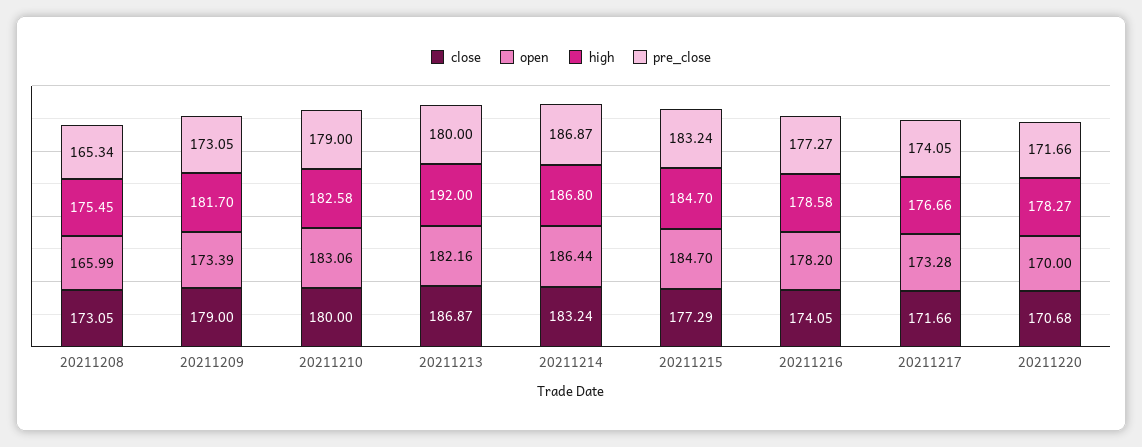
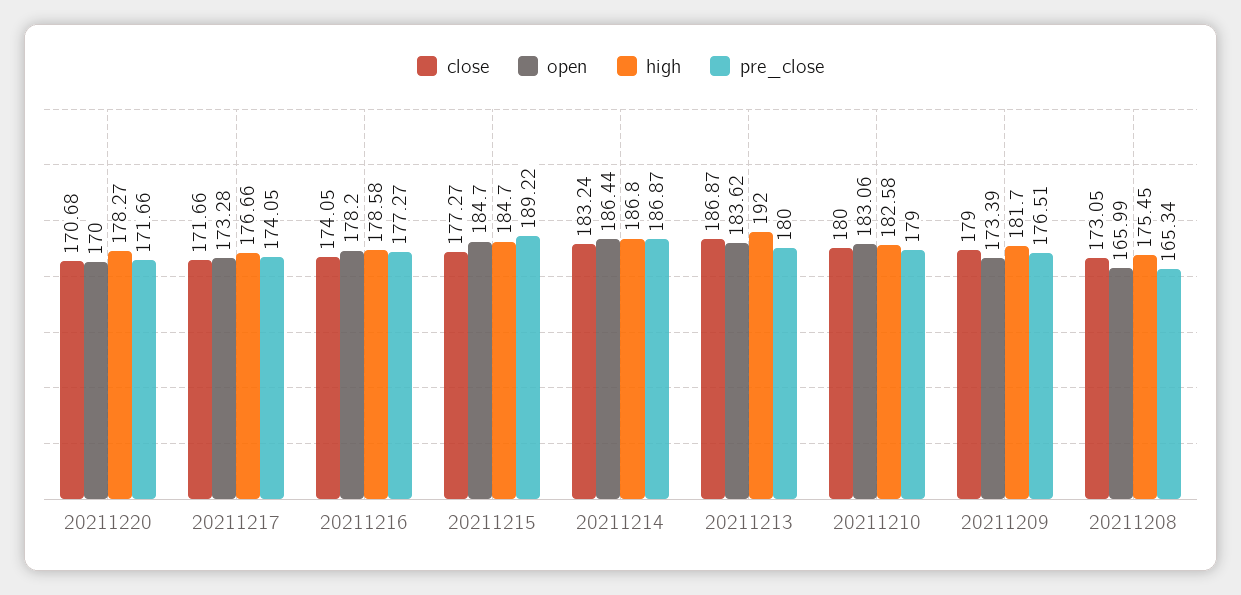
  {
    "close": {
      "20211208": 173.05,
      "20211209": 179,
      "20211210": 180,
      "20211213": 186.87,
      "20211214": 183.24,
-     "20211215": 177.29,
+     "20211215": 177.27,
      "20211216": 174.05,
      "20211217": 171.66,
      "20211220": 170.68
    },
    "open": {
      "20211208": 165.99,
      "20211209": 173.39,
      "20211210": 183.06,
-     "20211213": 182.16,
+     "20211213": 183.62,
      "20211214": 186.44,
      "20211215": 184.7,
      "20211216": 178.2,
      "20211217": 173.28,
      "20211220": 170
    },
    "high": {
      "20211208": 175.45,
      "20211209": 181.7,
      "20211210": 182.58,
      "20211213": 192,
      "20211214": 186.8,
      "20211215": 184.7,
      "20211216": 178.58,
      "20211217": 176.66,
      "20211220": 178.27
    },
    "pre_close": {
      "20211208": 165.34,
-     "20211209": 173.05,
+     "20211209": 176.51,
      "20211210": 179,
      "20211213": 180,
      "20211214": 186.87,
-     "20211215": 183.24,
+     "20211215": 189.22,
      "20211216": 177.27,
      "20211217": 174.05,
      "20211220": 171.66
    }
  }

